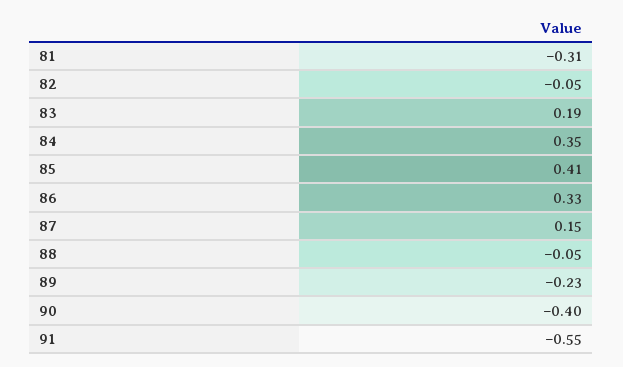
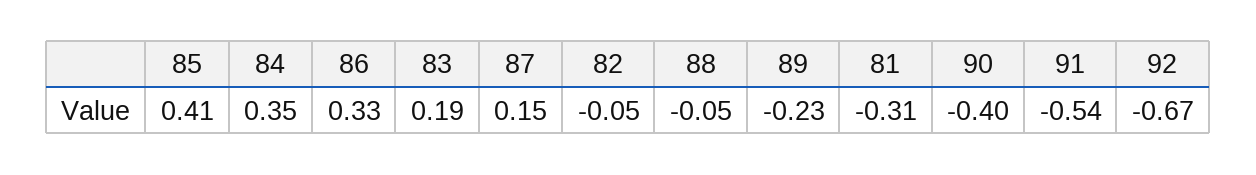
  {
    "81": -0.31,
    "82": -0.05,
    "83": 0.19,
    "84": 0.35,
    "85": 0.41,
    "86": 0.33,
    "87": 0.15,
    "88": -0.05,
    "89": -0.23,
    "90": -0.4,
-   "91": -0.55
+   "91": -0.54,
+   "92": -0.67
  }

